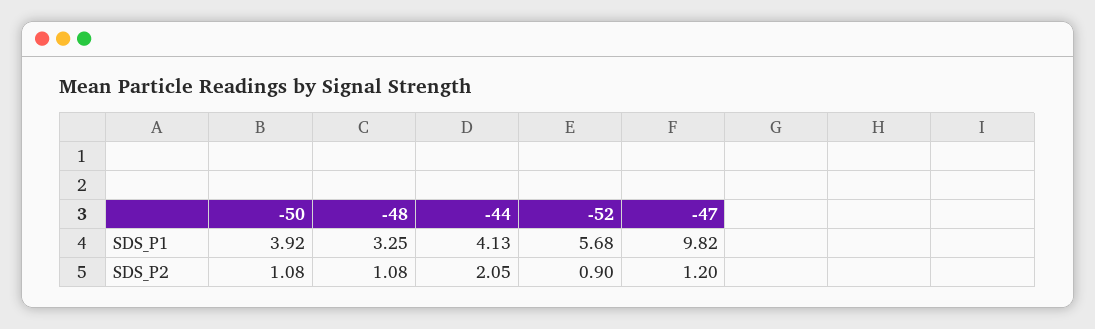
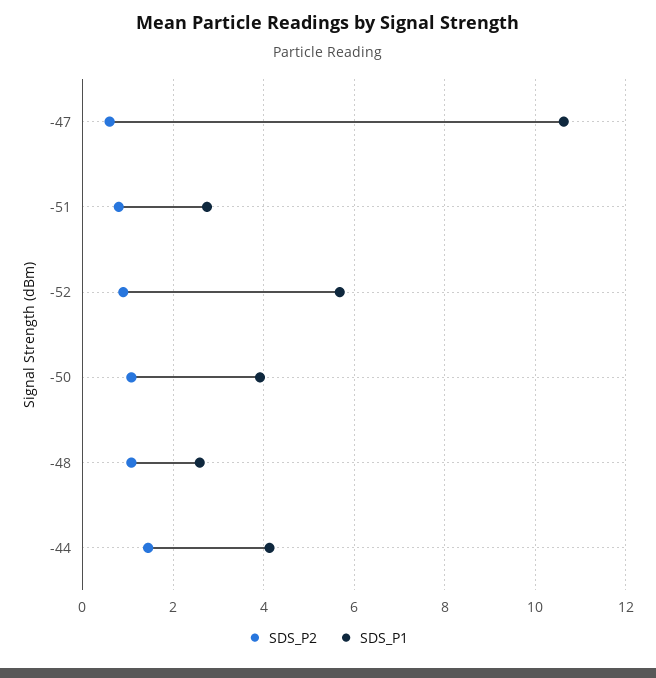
  {
    "SDS_P1": {
      "-50": 3.92,
-     "-48": 3.25,
+     "-48": 2.6,
      "-44": 4.13,
      "-52": 5.68,
-     "-47": 9.82
+     "-47": 10.6,
+     "-51": 2.8
    },
    "SDS_P2": {
      "-50": 1.08,
      "-48": 1.08,
-     "-44": 2.05,
+     "-44": 1.4,
      "-52": 0.9,
-     "-47": 1.2
+     "-47": 0.6,
+     "-51": 0.8
    }
  }

